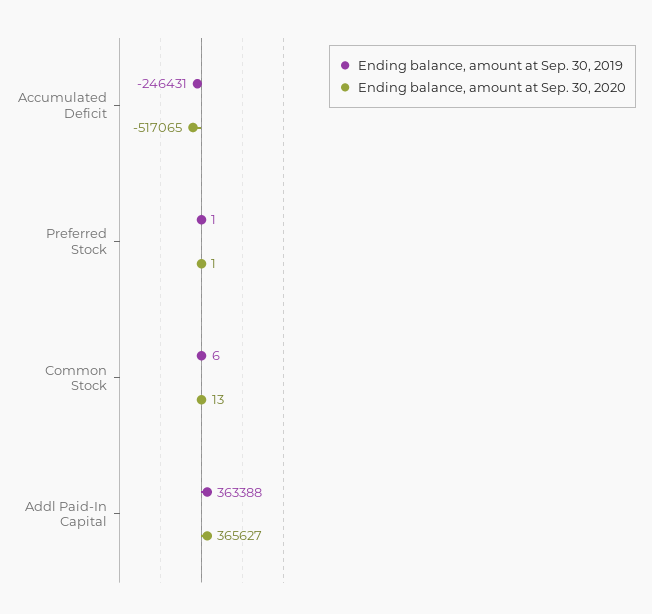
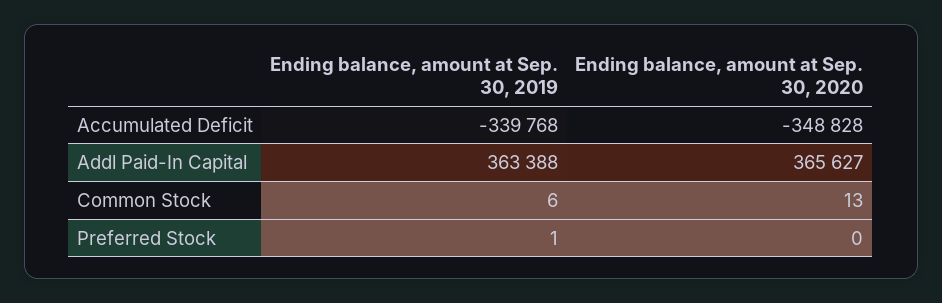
  {
    "Ending balance, amount at Sep. 30, 2019": {
-     "Accumulated Deficit": -246431,
+     "Accumulated Deficit": -339768,
      "Preferred Stock": 1,
      "Common Stock": 6,
      "Addl Paid-In Capital": 363388
    },
    "Ending balance, amount at Sep. 30, 2020": {
-     "Accumulated Deficit": -517065,
+     "Accumulated Deficit": -348828,
-     "Preferred Stock": 1,
+     "Preferred Stock": 0,
      "Common Stock": 13,
      "Addl Paid-In Capital": 365627
    }
  }

